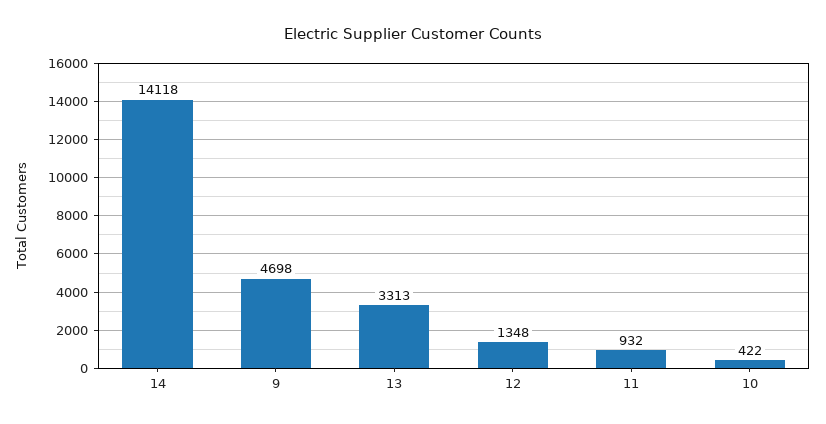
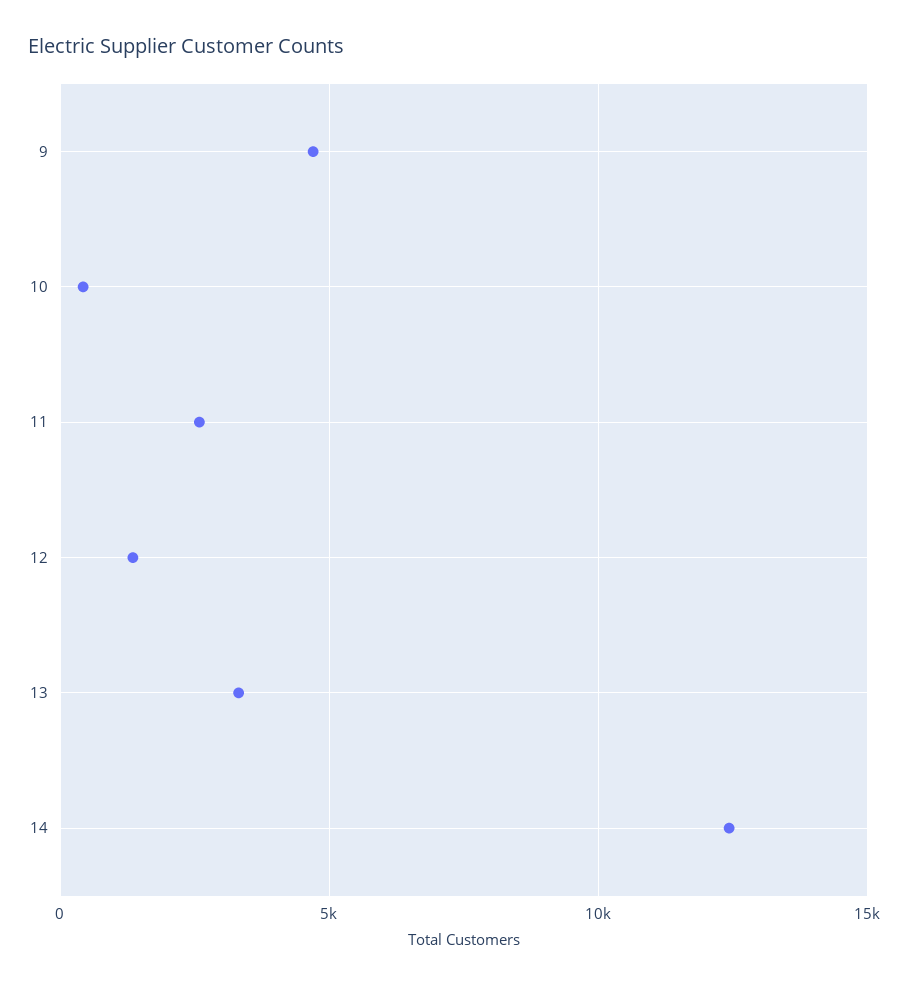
  {
-   "14": 14118,
+   "14": 12500,
    "9": 4698,
    "13": 3313,
    "12": 1348,
-   "11": 932,
+   "11": 2500,
    "10": 422
  }

